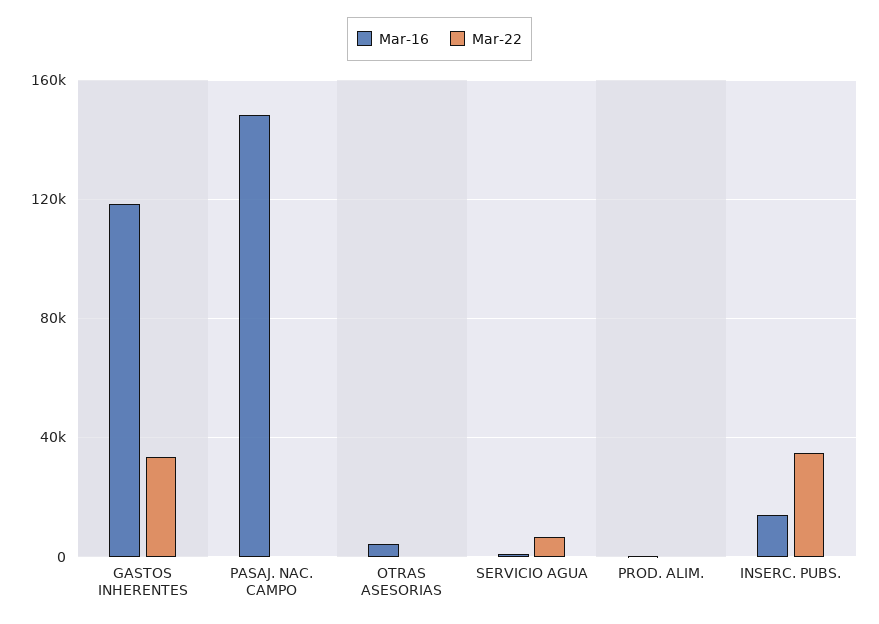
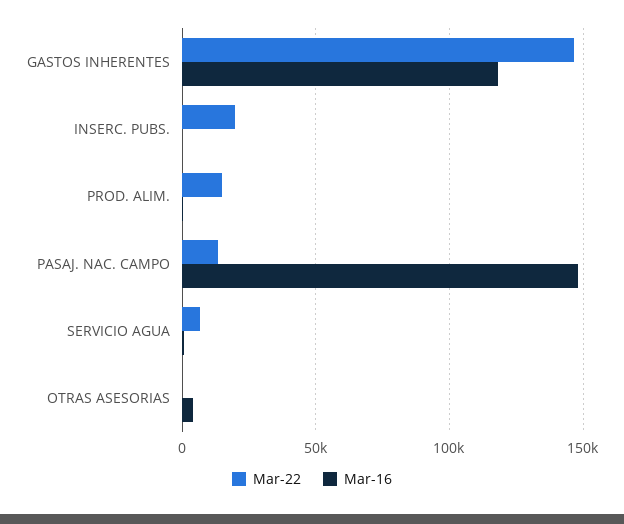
  {
    "Mar-16": {
      "GASTOS INHERENTES": 120000,
      "PASAJ. NAC. CAMPO": 150000,
      "OTRAS ASESORIAS": 5000,
      "SERVICIO AGUA": 0,
      "PROD. ALIM.": 0,
-     "INSERC. PUBS.": 15000
+     "INSERC. PUBS.": 0
    },
    "Mar-22": {
-     "GASTOS INHERENTES": 35000,
+     "GASTOS INHERENTES": 145000,
-     "PASAJ. NAC. CAMPO": 0,
+     "PASAJ. NAC. CAMPO": 15000,
      "OTRAS ASESORIAS": 0,
      "SERVICIO AGUA": 5000,
-     "PROD. ALIM.": 0,
+     "PROD. ALIM.": 15000,
-     "INSERC. PUBS.": 35000
+     "INSERC. PUBS.": 20000
    }
  }

